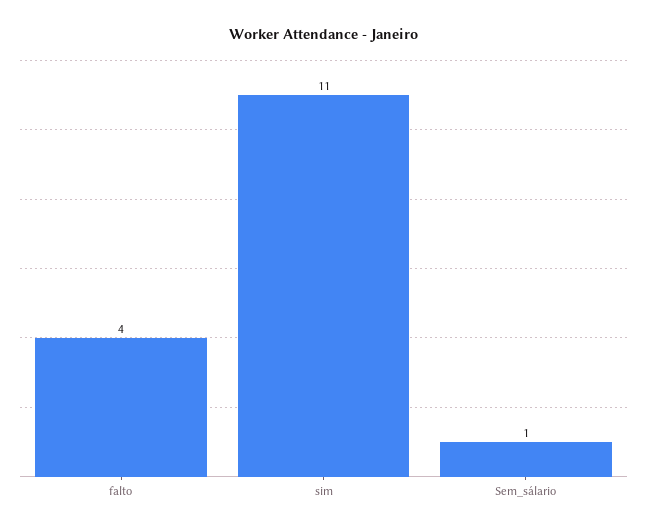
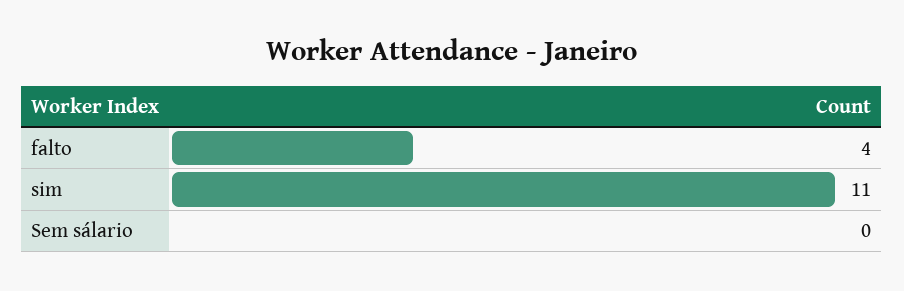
  {
    "falto": 4,
    "sim": 11,
-   "Sem_sálario": 1
+   "Sem_sálario": 0
  }

